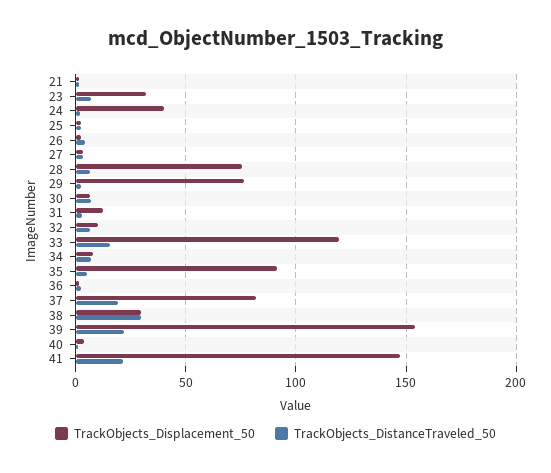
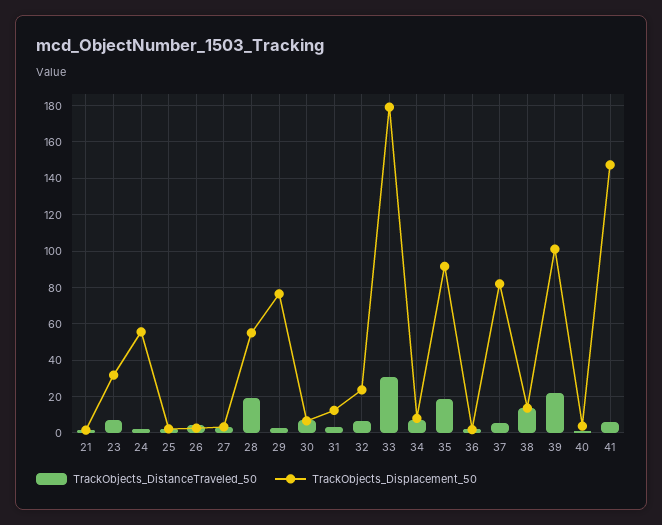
  {
    "TrackObjects_Displacement_50": {
      "21": 0,
      "23": 30,
-     "24": 40,
+     "24": 55,
      "25": 0,
      "26": 5,
      "27": 5,
-     "28": 75,
+     "28": 55,
      "29": 75,
      "30": 5,
      "31": 10,
-     "32": 10,
+     "32": 25,
-     "33": 120,
+     "33": 180,
      "34": 10,
      "35": 90,
      "36": 0,
      "37": 80,
-     "38": 30,
+     "38": 15,
-     "39": 155,
+     "39": 100,
      "40": 5,
      "41": 145
    },
    "TrackObjects_DistanceTraveled_50": {
      "21": 0,
      "23": 5,
      "24": 0,
      "25": 0,
      "26": 5,
      "27": 5,
-     "28": 5,
+     "28": 20,
      "29": 5,
      "30": 5,
      "31": 5,
      "32": 5,
-     "33": 15,
+     "33": 30,
      "34": 5,
-     "35": 5,
+     "35": 20,
      "36": 0,
-     "37": 20,
+     "37": 5,
-     "38": 30,
+     "38": 15,
      "39": 20,
      "40": 0,
-     "41": 20
+     "41": 5
    }
  }

